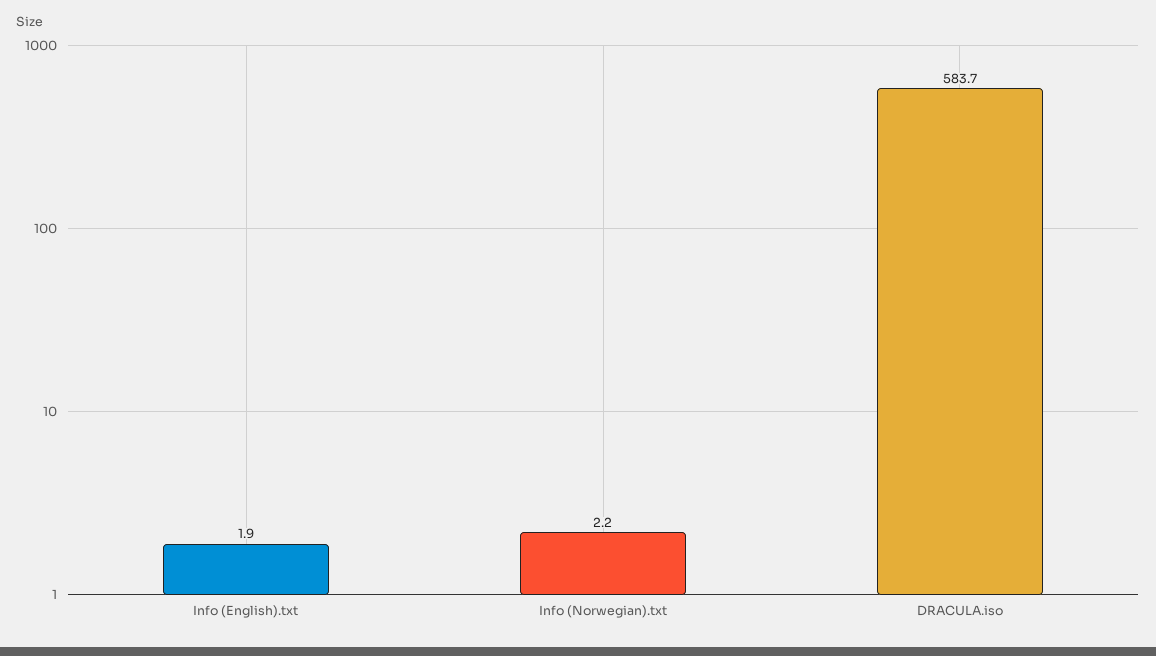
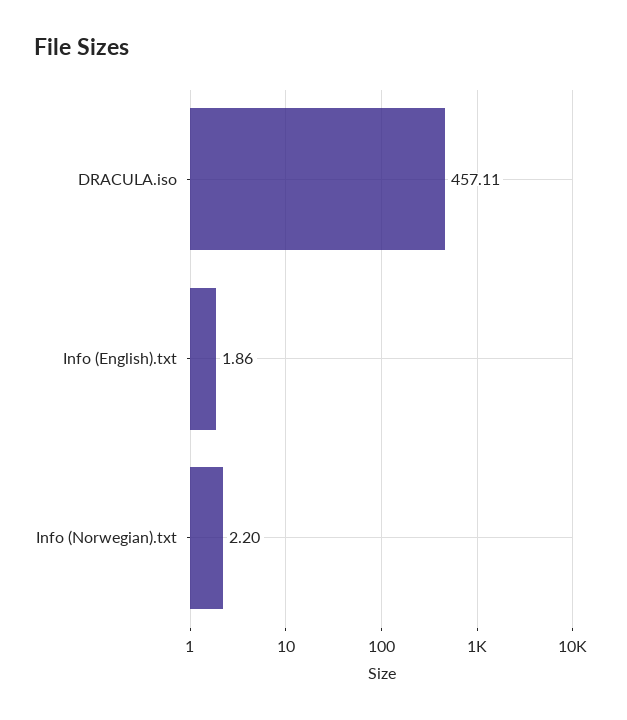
  {
    "Info (English).txt": 1.86,
    "Info (Norwegian).txt": 2.2,
-   "DRACULA.iso": 583.7
+   "DRACULA.iso": 457.11
  }

